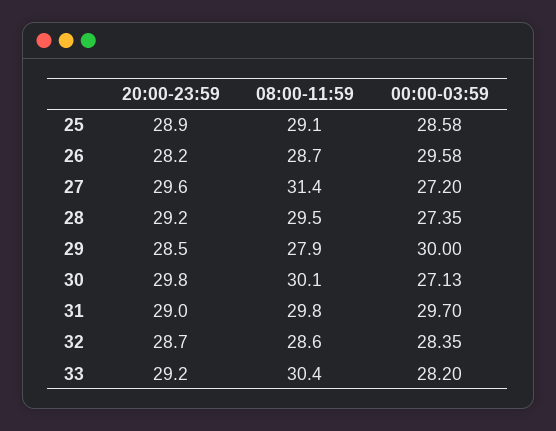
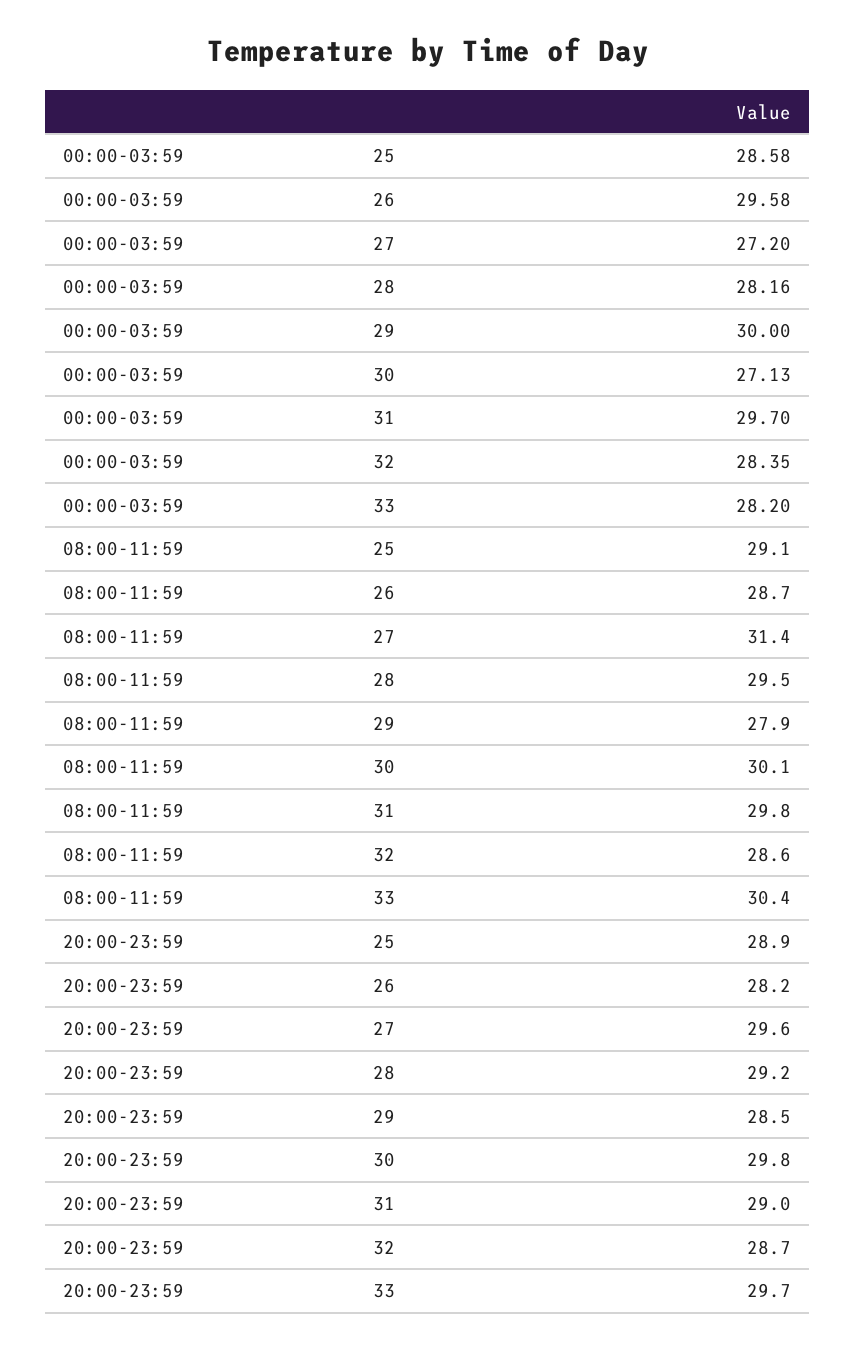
  {
    "20:00-23:59": {
      "25": 28.9,
      "26": 28.2,
      "27": 29.6,
      "28": 29.2,
      "29": 28.5,
      "30": 29.8,
      "31": 29,
      "32": 28.7,
-     "33": 29.2
+     "33": 29.7
    },
    "08:00-11:59": {
      "25": 29.1,
      "26": 28.7,
      "27": 31.4,
      "28": 29.5,
      "29": 27.9,
      "30": 30.1,
      "31": 29.8,
      "32": 28.6,
      "33": 30.4
    },
    "00:00-03:59": {
      "25": 28.58,
      "26": 29.58,
      "27": 27.2,
-     "28": 27.35,
+     "28": 28.16,
      "29": 30,
      "30": 27.13,
      "31": 29.7,
      "32": 28.35,
      "33": 28.2
    }
  }

